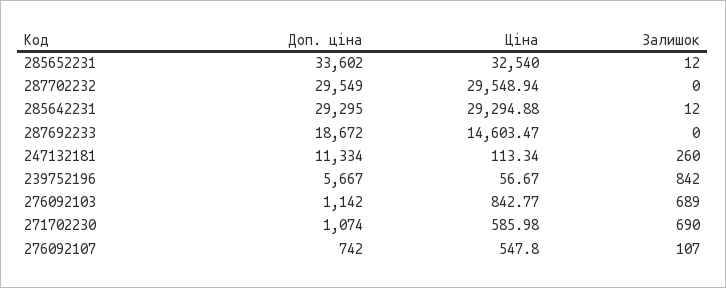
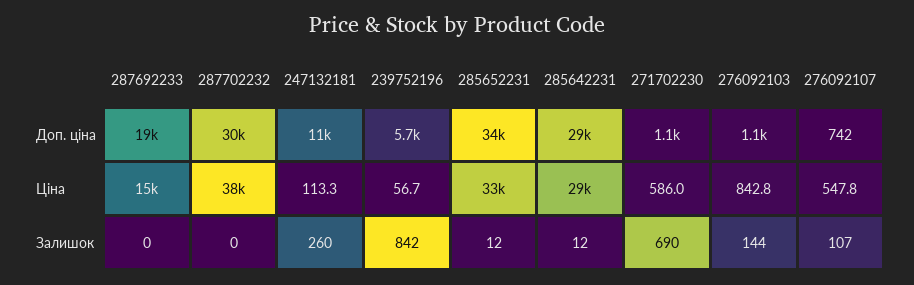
  {
    "Доп. ціна": {
      "285652231": 33602,
      "287702232": 29549,
      "285642231": 29295,
      "287692233": 18672,
      "247132181": 11334,
      "239752196": 5667,
      "276092103": 1142,
      "271702230": 1074,
      "276092107": 742
    },
    "Ціна": {
      "285652231": 32540,
-     "287702232": 29548.94,
+     "287702232": 38000,
      "285642231": 29294.88,
      "287692233": 14603.47,
      "247132181": 113.34,
      "239752196": 56.67,
      "276092103": 842.77,
      "271702230": 585.98,
      "276092107": 547.8
    },
    "Залишок": {
      "285652231": 12,
      "287702232": 0,
      "285642231": 12,
      "287692233": 0,
      "247132181": 260,
      "239752196": 842,
-     "276092103": 689,
+     "276092103": 144,
      "271702230": 690,
      "276092107": 107
    }
  }

